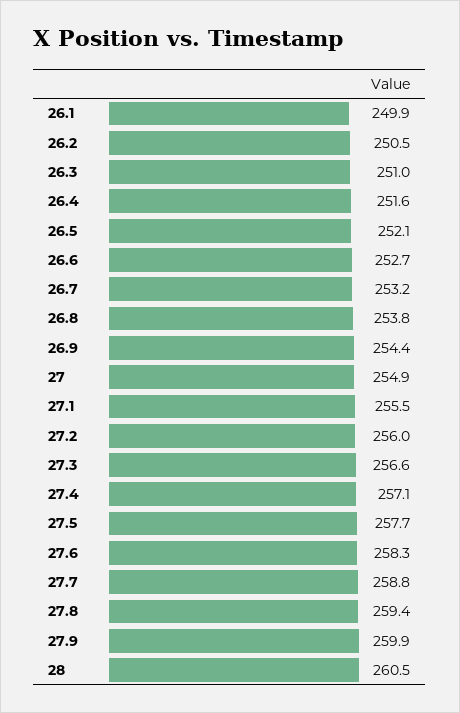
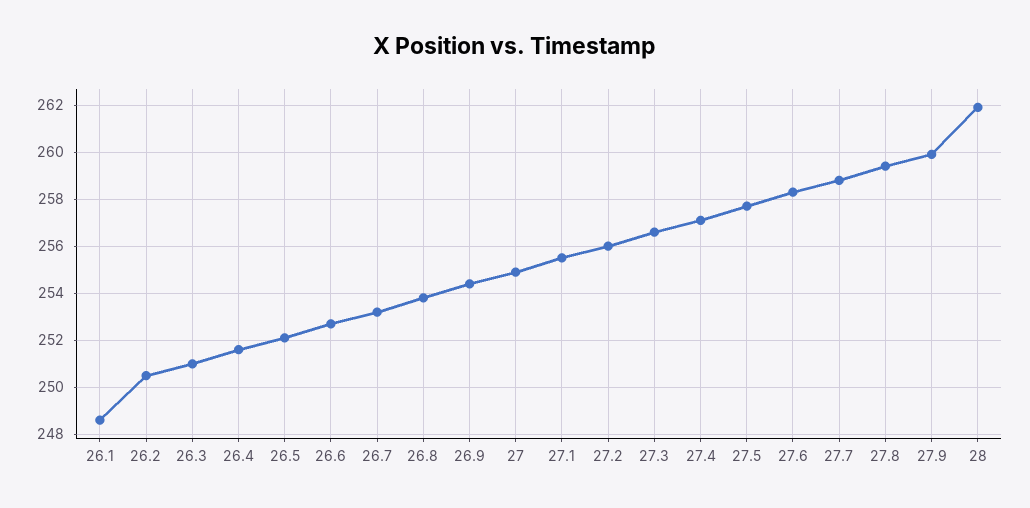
  {
-   "26.1": 249.9,
+   "26.1": 248.5,
    "26.2": 250.5,
    "26.3": 251,
    "26.4": 251.6,
    "26.5": 252.1,
    "26.6": 252.7,
    "26.7": 253.2,
    "26.8": 253.8,
    "26.9": 254.4,
    "27": 254.9,
    "27.1": 255.5,
    "27.2": 256,
    "27.3": 256.6,
    "27.4": 257.1,
    "27.5": 257.7,
    "27.6": 258.3,
    "27.7": 258.8,
    "27.8": 259.4,
    "27.9": 259.9,
-   "28": 260.5
+   "28": 262
  }

